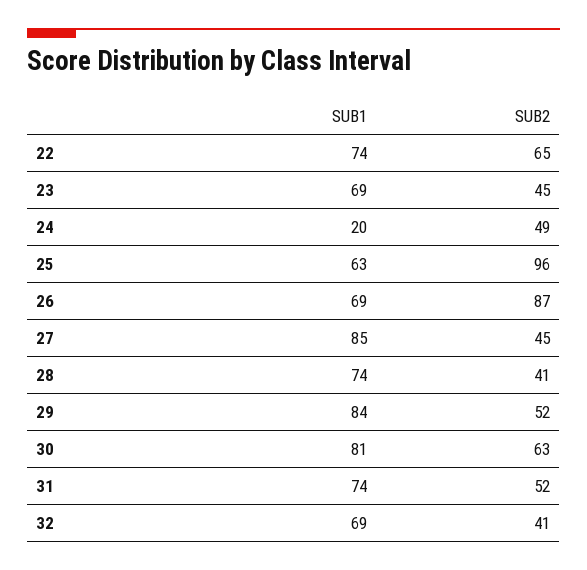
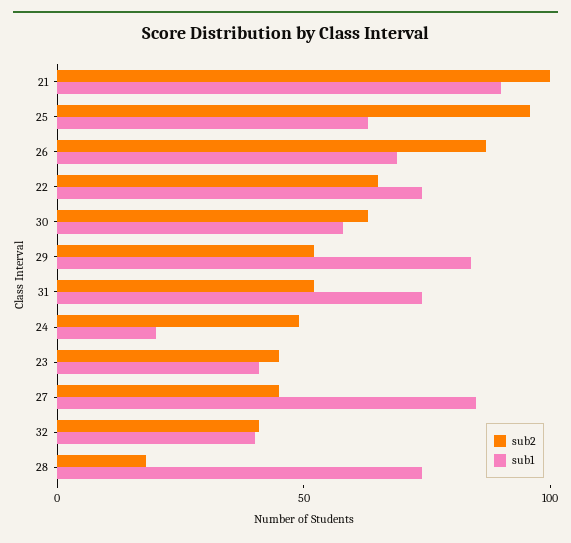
  {
    "SUB1": {
      "22": 74,
-     "23": 69,
+     "23": 40,
      "24": 20,
      "25": 63,
      "26": 69,
      "27": 85,
      "28": 74,
      "29": 84,
-     "30": 81,
+     "30": 60,
      "31": 74,
-     "32": 69
+     "32": 40,
+     "21": 90
    },
    "SUB2": {
      "22": 65,
      "23": 45,
      "24": 49,
      "25": 96,
      "26": 87,
      "27": 45,
-     "28": 41,
+     "28": 20,
      "29": 52,
      "30": 63,
      "31": 52,
-     "32": 41
+     "32": 41,
+     "21": 100
    }
  }

